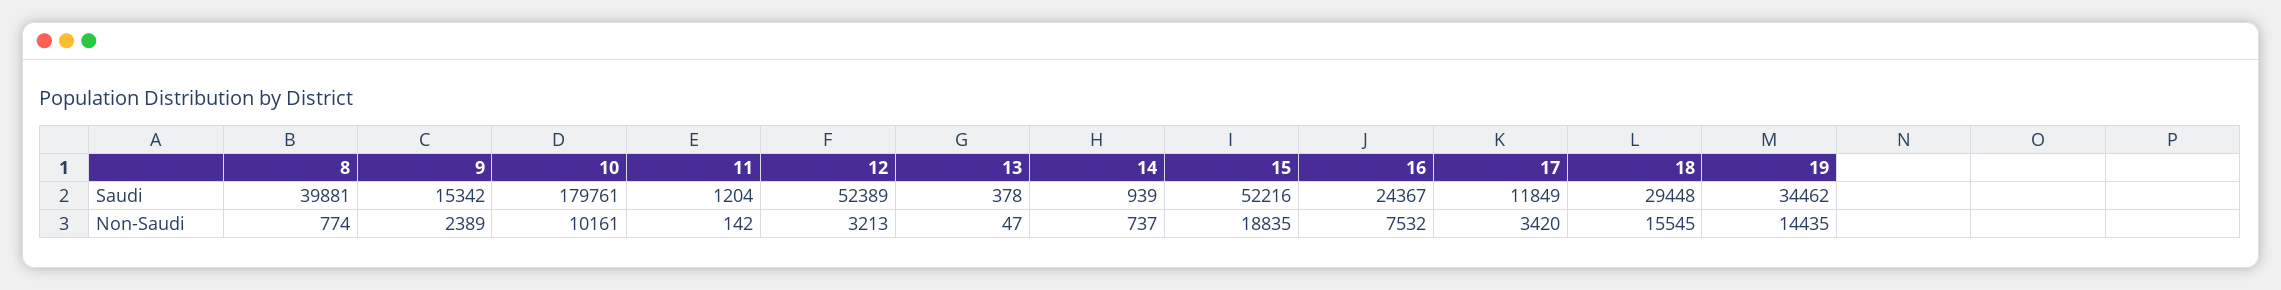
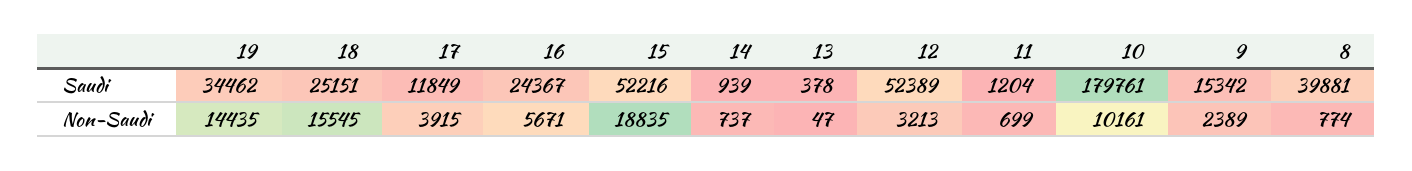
  {
    "8": {
      "Saudi": 39881,
      "Non-Saudi": 774
    },
    "9": {
      "Saudi": 15342,
      "Non-Saudi": 2389
    },
    "10": {
      "Saudi": 179761,
      "Non-Saudi": 10161
    },
    "11": {
      "Saudi": 1204,
-     "Non-Saudi": 142
+     "Non-Saudi": 699
    },
    "12": {
      "Saudi": 52389,
      "Non-Saudi": 3213
    },
    "13": {
      "Saudi": 378,
      "Non-Saudi": 47
    },
    "14": {
      "Saudi": 939,
      "Non-Saudi": 737
    },
    "15": {
      "Saudi": 52216,
      "Non-Saudi": 18835
    },
    "16": {
      "Saudi": 24367,
-     "Non-Saudi": 7532
+     "Non-Saudi": 5671
    },
    "17": {
      "Saudi": 11849,
-     "Non-Saudi": 3420
+     "Non-Saudi": 3915
    },
    "18": {
-     "Saudi": 29448,
+     "Saudi": 25151,
      "Non-Saudi": 15545
    },
    "19": {
      "Saudi": 34462,
      "Non-Saudi": 14435
    }
  }

